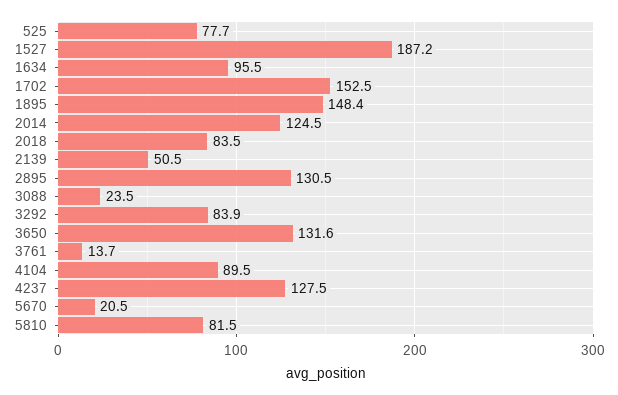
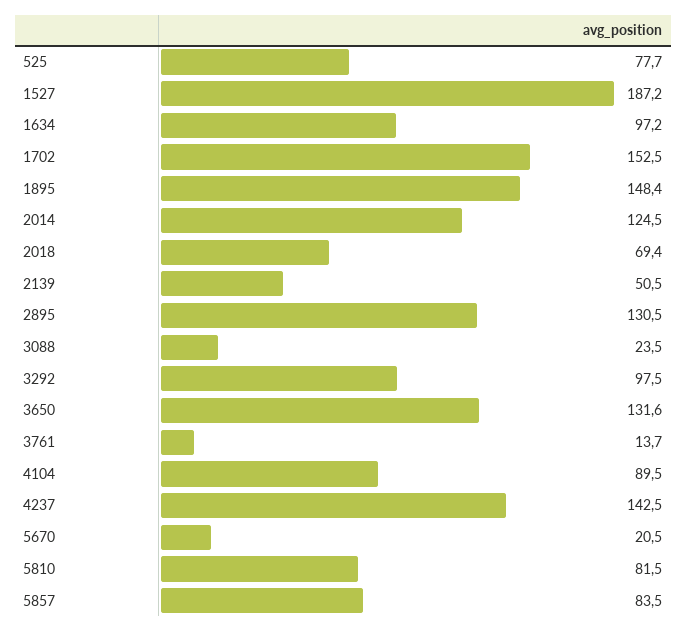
  {
    "525": 77.7,
    "1527": 187.2,
-   "1634": 95.5,
+   "1634": 97.2,
    "1702": 152.5,
    "1895": 148.4,
    "2014": 124.5,
-   "2018": 83.5,
+   "2018": 69.4,
    "2139": 50.5,
    "2895": 130.5,
    "3088": 23.5,
-   "3292": 83.9,
+   "3292": 97.5,
    "3650": 131.6,
    "3761": 13.7,
    "4104": 89.5,
-   "4237": 127.5,
+   "4237": 142.5,
    "5670": 20.5,
-   "5810": 81.5
+   "5810": 81.5,
+   "5857": 83.5
  }

